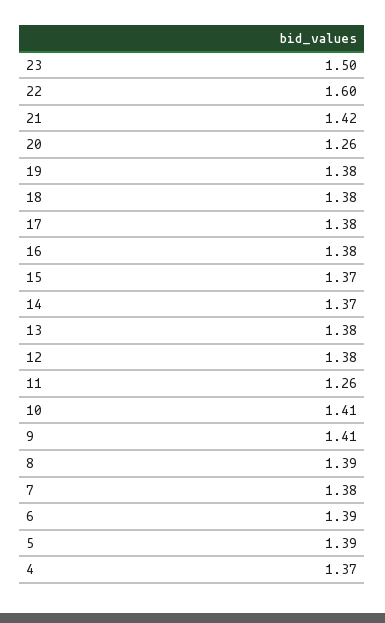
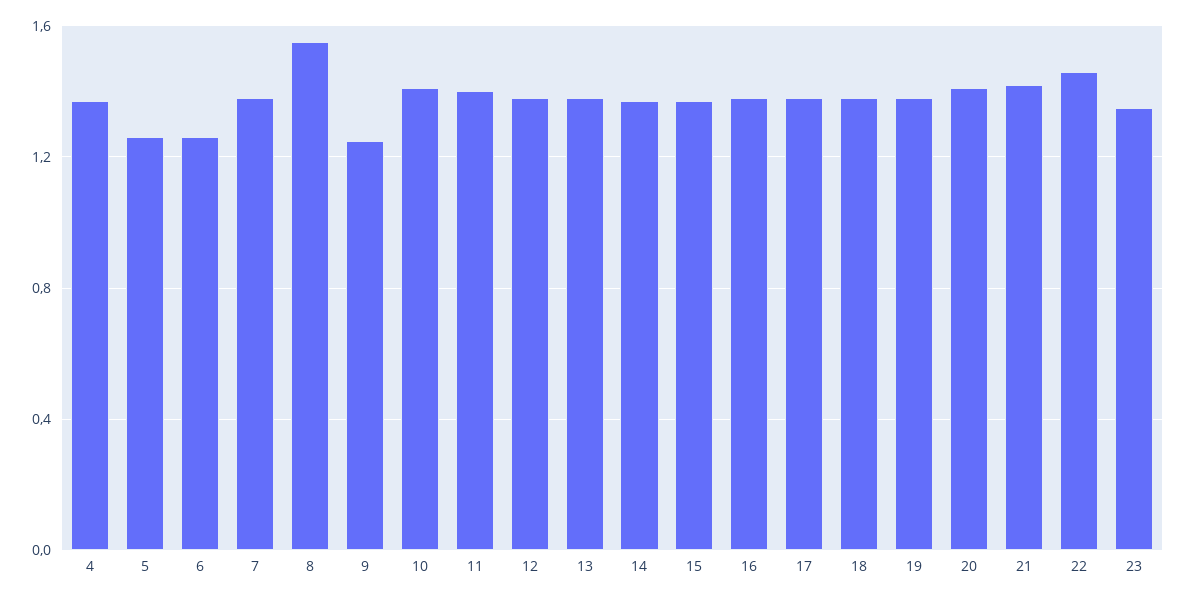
  {
-   "23": 1.5,
+   "23": 1.35,
-   "22": 1.6,
+   "22": 1.45,
    "21": 1.42,
-   "20": 1.26,
+   "20": 1.4,
    "19": 1.38,
    "18": 1.38,
    "17": 1.38,
    "16": 1.38,
    "15": 1.37,
    "14": 1.37,
    "13": 1.38,
    "12": 1.38,
-   "11": 1.26,
+   "11": 1.4,
    "10": 1.41,
-   "9": 1.41,
+   "9": 1.25,
-   "8": 1.39,
+   "8": 1.55,
    "7": 1.38,
-   "6": 1.39,
+   "6": 1.25,
-   "5": 1.39,
+   "5": 1.25,
    "4": 1.37
  }

